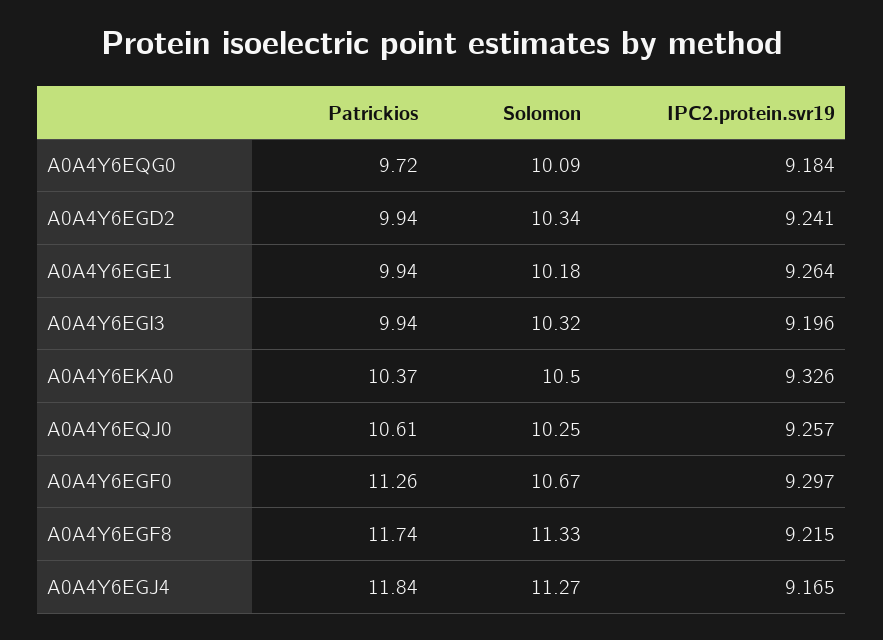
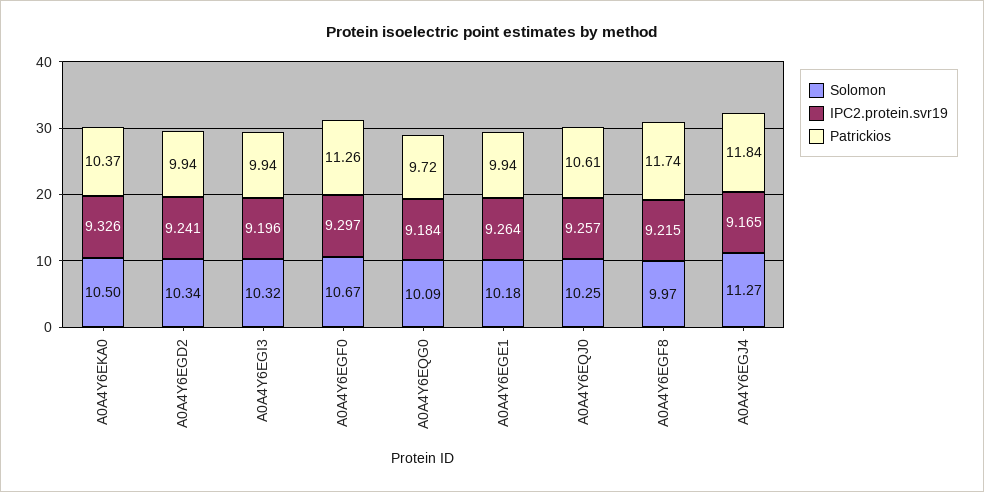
  {
    "Patrickios": {
      "A0A4Y6EQG0": 9.72,
      "A0A4Y6EGD2": 9.94,
      "A0A4Y6EGE1": 9.94,
      "A0A4Y6EGI3": 9.94,
      "A0A4Y6EKA0": 10.37,
      "A0A4Y6EQJ0": 10.61,
      "A0A4Y6EGF0": 11.26,
      "A0A4Y6EGF8": 11.74,
      "A0A4Y6EGJ4": 11.84
    },
    "Solomon": {
      "A0A4Y6EQG0": 10.09,
      "A0A4Y6EGD2": 10.34,
      "A0A4Y6EGE1": 10.18,
      "A0A4Y6EGI3": 10.32,
      "A0A4Y6EKA0": 10.5,
      "A0A4Y6EQJ0": 10.25,
      "A0A4Y6EGF0": 10.67,
-     "A0A4Y6EGF8": 11.33,
+     "A0A4Y6EGF8": 9.97,
      "A0A4Y6EGJ4": 11.27
    },
    "IPC2.protein.svr19": {
      "A0A4Y6EQG0": 9.184,
      "A0A4Y6EGD2": 9.241,
      "A0A4Y6EGE1": 9.264,
      "A0A4Y6EGI3": 9.196,
      "A0A4Y6EKA0": 9.326,
      "A0A4Y6EQJ0": 9.257,
      "A0A4Y6EGF0": 9.297,
      "A0A4Y6EGF8": 9.215,
      "A0A4Y6EGJ4": 9.165
    }
  }

